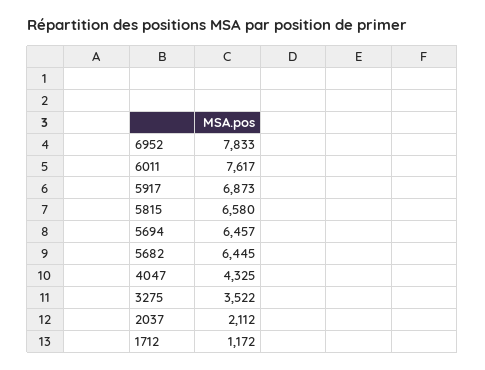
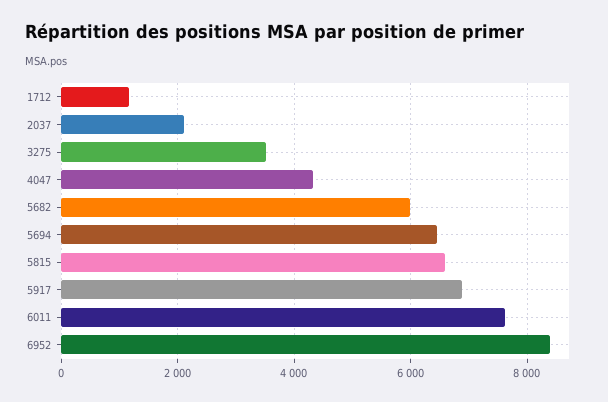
  {
-   "6952": 7833,
+   "6952": 8400,
    "6011": 7617,
    "5917": 6873,
    "5815": 6580,
    "5694": 6457,
-   "5682": 6445,
+   "5682": 6000,
    "4047": 4325,
    "3275": 3522,
    "2037": 2112,
    "1712": 1172
  }

